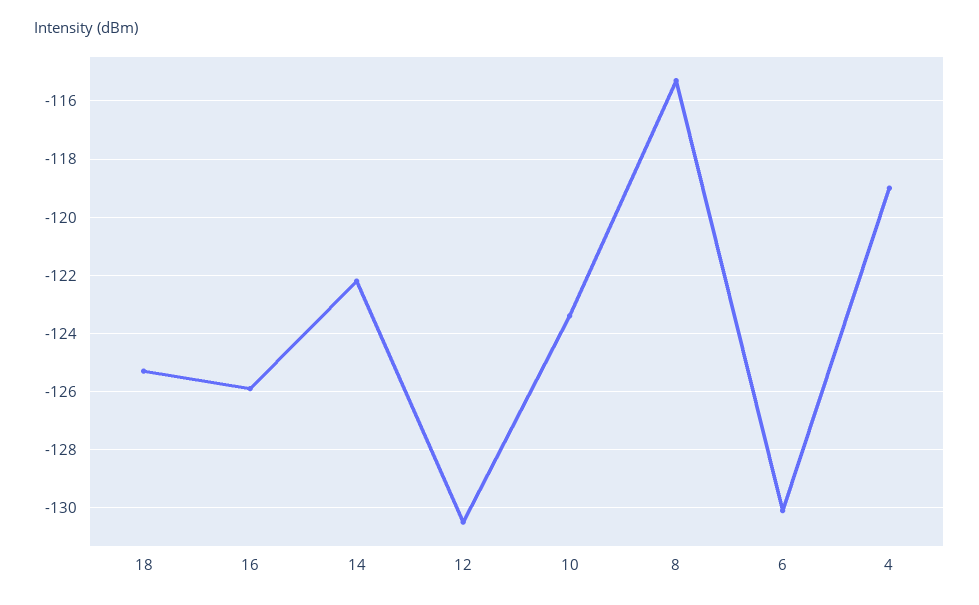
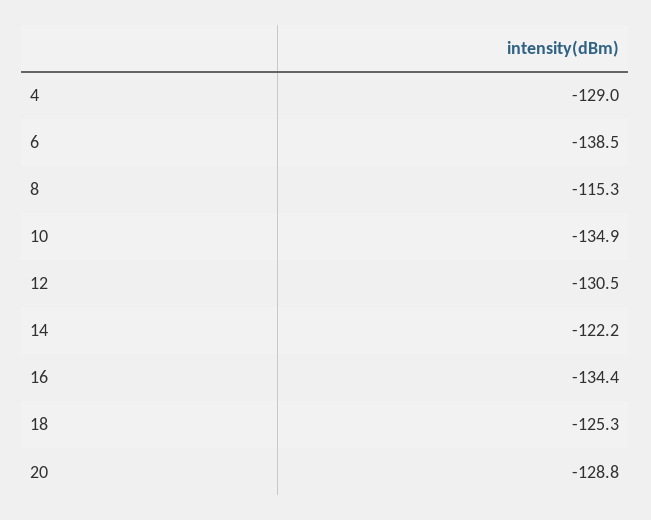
  {
    "18": -125.3,
-   "16": -126,
+   "16": -134.4,
    "14": -122.2,
    "12": -130.5,
-   "10": -123.5,
+   "10": -134.9,
    "8": -115.3,
-   "6": -130,
+   "6": -138.5,
-   "4": -119
+   "4": -129,
+   "20": -128.8
  }

